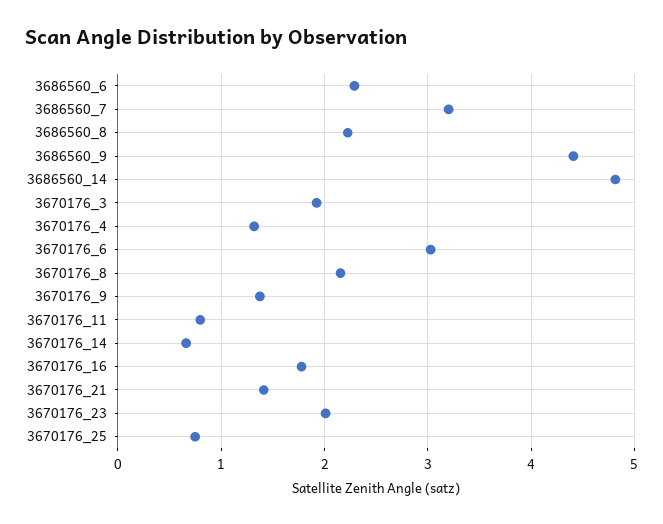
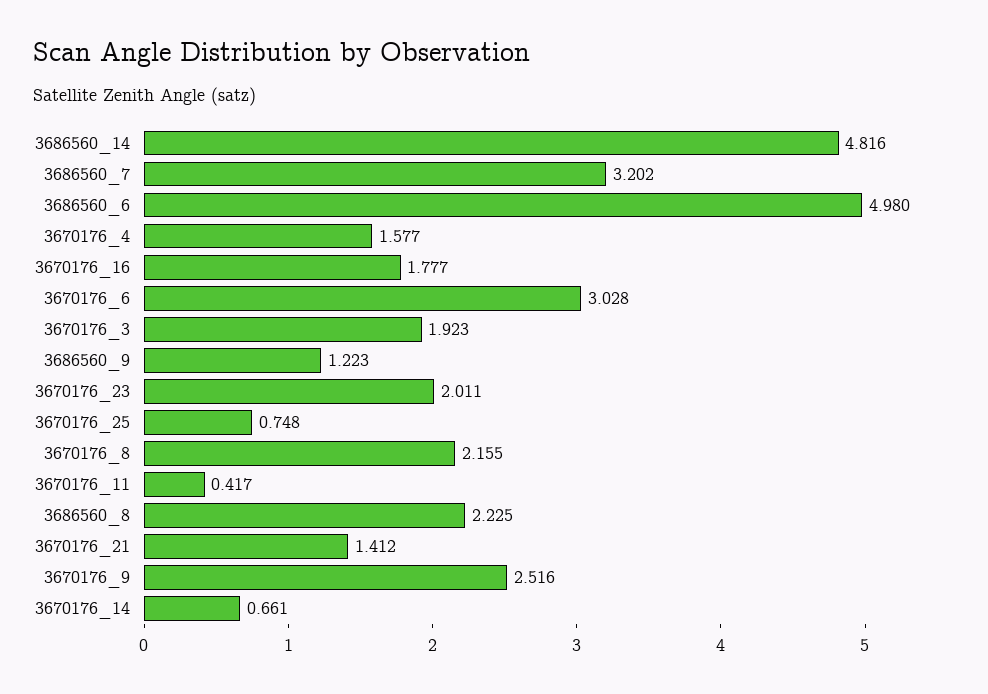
  {
-   "3686560_6": 2.3,
+   "3686560_6": 4.98,
    "3686560_7": 3.202,
    "3686560_8": 2.225,
-   "3686560_9": 4.4,
+   "3686560_9": 1.223,
    "3686560_14": 4.816,
    "3670176_3": 1.923,
-   "3670176_4": 1.3,
+   "3670176_4": 1.577,
    "3670176_6": 3.028,
    "3670176_8": 2.155,
-   "3670176_9": 1.4,
+   "3670176_9": 2.516,
-   "3670176_11": 0.8,
+   "3670176_11": 0.417,
    "3670176_14": 0.661,
    "3670176_16": 1.777,
    "3670176_21": 1.412,
    "3670176_23": 2.011,
    "3670176_25": 0.748
  }

